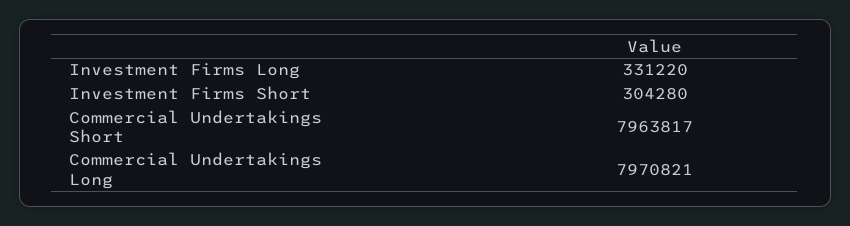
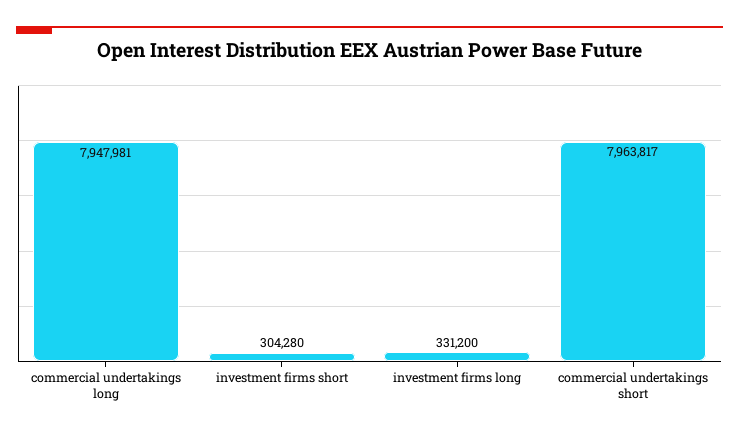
  {
-   "Investment Firms Long": 331220,
+   "Investment Firms Long": 331200,
    "Investment Firms Short": 304280,
    "Commercial Undertakings Short": 7963817,
-   "Commercial Undertakings Long": 7970821
+   "Commercial Undertakings Long": 7947981
  }

